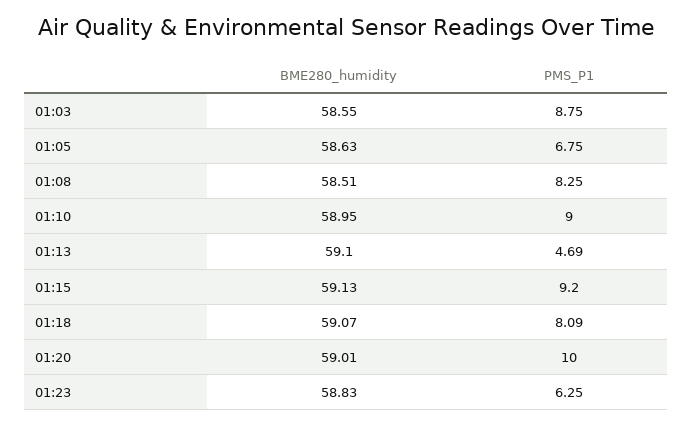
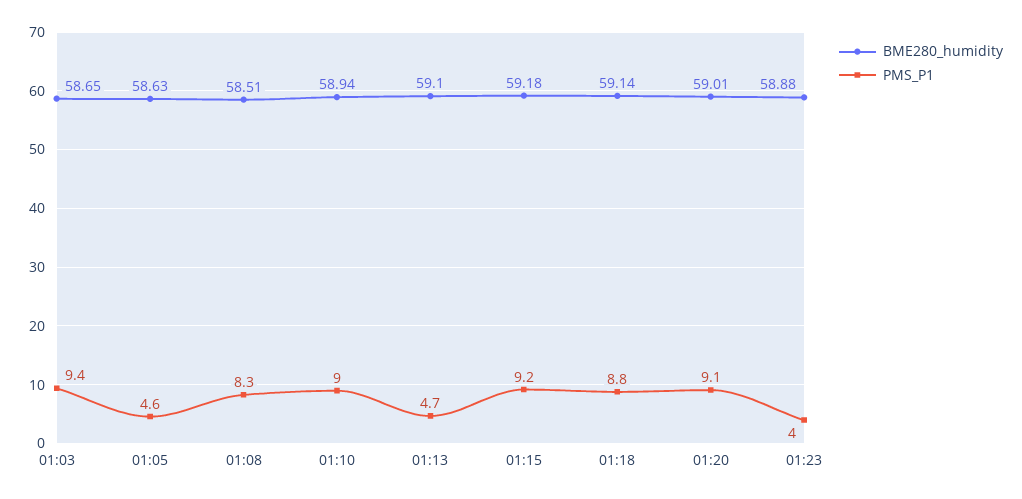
  {
    "BME280_humidity": {
-     "01:03": 58.55,
+     "01:03": 58.65,
      "01:05": 58.63,
      "01:08": 58.51,
-     "01:10": 58.95,
+     "01:10": 58.94,
      "01:13": 59.1,
-     "01:15": 59.13,
+     "01:15": 59.18,
-     "01:18": 59.07,
+     "01:18": 59.14,
      "01:20": 59.01,
-     "01:23": 58.83
+     "01:23": 58.88
    },
    "PMS_P1": {
-     "01:03": 8.75,
+     "01:03": 9.4,
-     "01:05": 6.75,
+     "01:05": 4.6,
      "01:08": 8.25,
      "01:10": 9,
      "01:13": 4.69,
      "01:15": 9.2,
-     "01:18": 8.09,
+     "01:18": 8.8,
-     "01:20": 10,
+     "01:20": 9.1,
-     "01:23": 6.25
+     "01:23": 4
    }
  }

